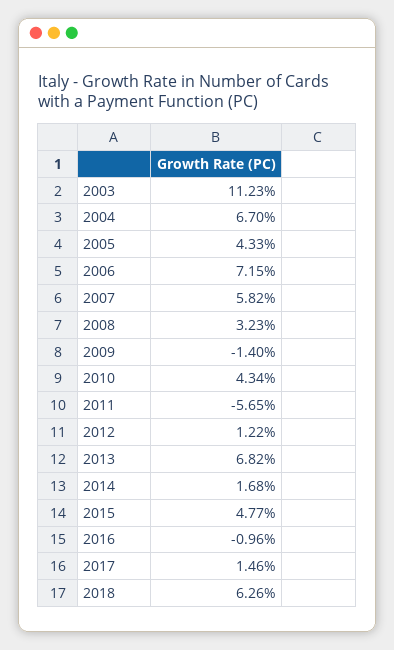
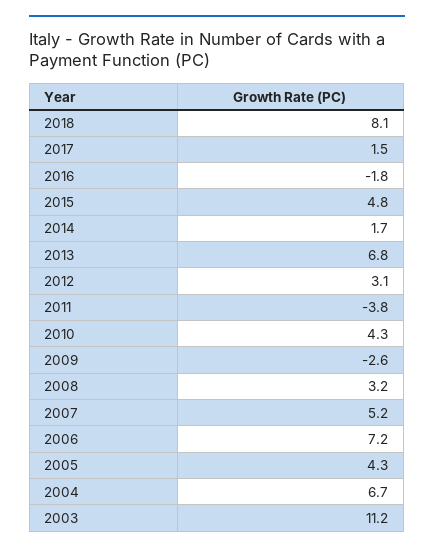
  {
    "2003": 11.23,
    "2004": 6.7,
    "2005": 4.33,
    "2006": 7.15,
-   "2007": 5.82,
+   "2007": 5.2,
    "2008": 3.23,
-   "2009": -1.4,
+   "2009": -2.6,
    "2010": 4.34,
-   "2011": -5.65,
+   "2011": -3.8,
-   "2012": 1.22,
+   "2012": 3.1,
    "2013": 6.82,
    "2014": 1.68,
    "2015": 4.77,
-   "2016": -0.96,
+   "2016": -1.8,
    "2017": 1.46,
-   "2018": 6.26
+   "2018": 8.1
  }

